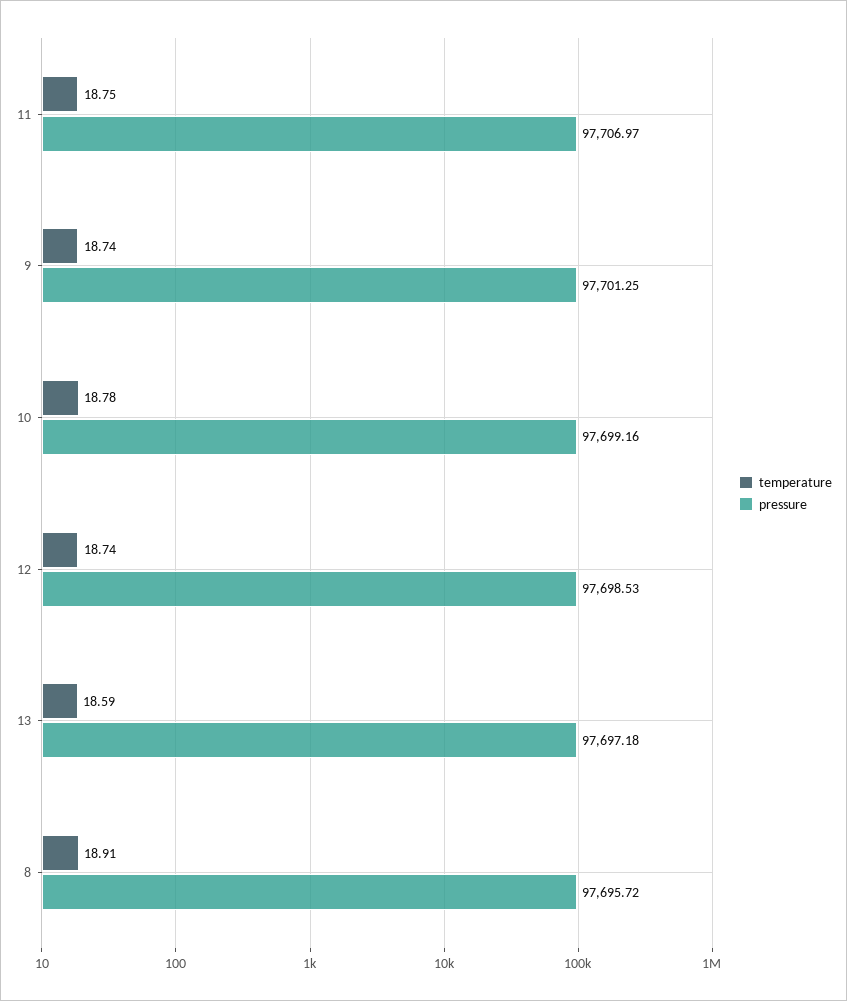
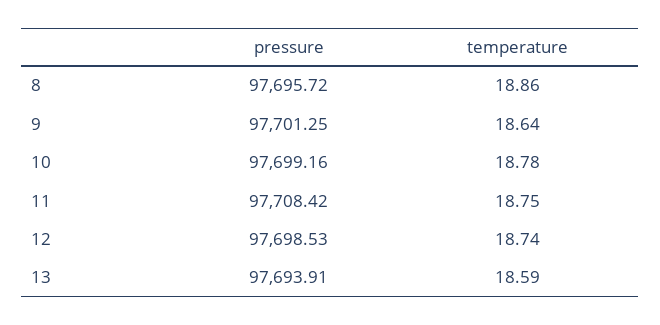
  {
    "temperature": {
      "11": 18.75,
-     "9": 18.74,
+     "9": 18.64,
      "10": 18.78,
      "12": 18.74,
      "13": 18.59,
-     "8": 18.91
+     "8": 18.86
    },
    "pressure": {
-     "11": 97706.97,
+     "11": 97708.42,
      "9": 97701.25,
      "10": 97699.16,
      "12": 97698.53,
-     "13": 97697.18,
+     "13": 97693.91,
      "8": 97695.72
    }
  }

